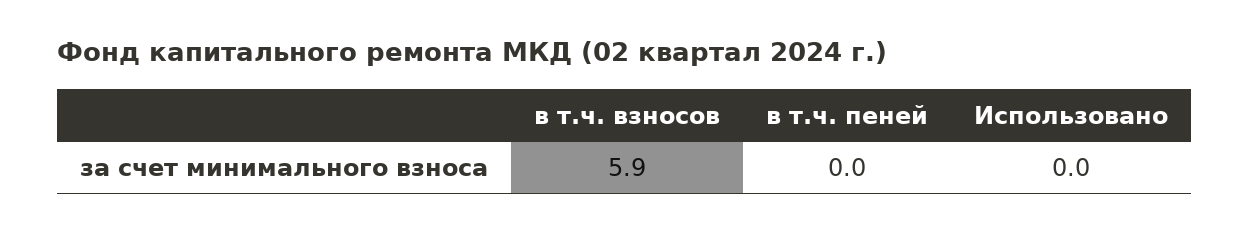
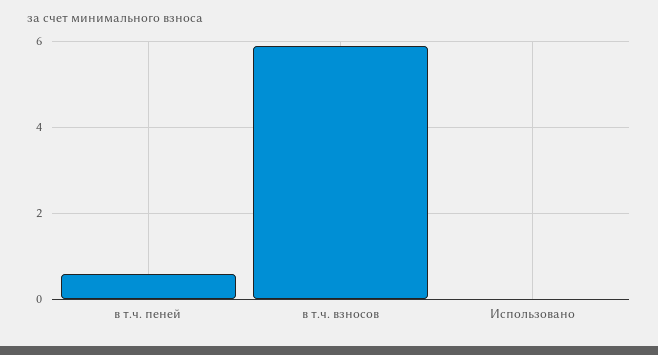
  {
    "в т.ч. взносов": 5.9,
-   "в т.ч. пеней": 0,
+   "в т.ч. пеней": 0.6,
    "Использовано": 0
  }

